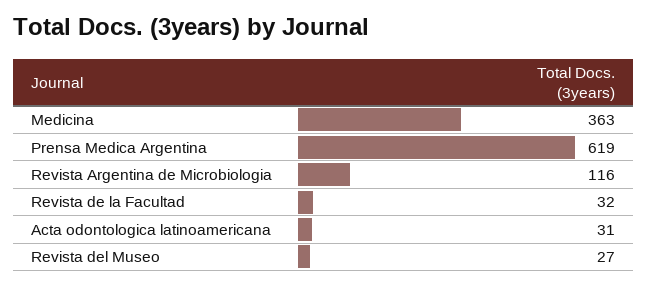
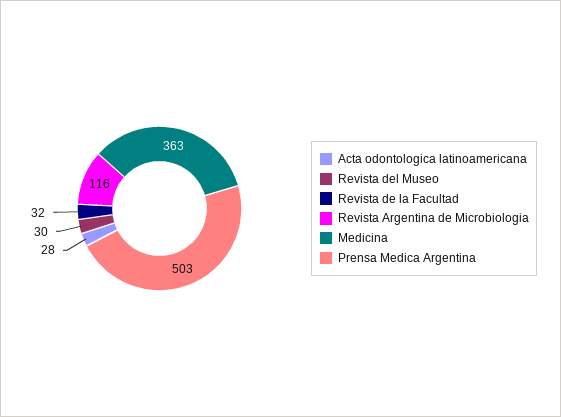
  {
    "Medicina": 363,
-   "Prensa Medica Argentina": 619,
+   "Prensa Medica Argentina": 503,
    "Revista Argentina de Microbiologia": 116,
    "Revista de la Facultad": 32,
-   "Acta odontologica latinoamericana": 31,
+   "Acta odontologica latinoamericana": 28,
-   "Revista del Museo": 27
+   "Revista del Museo": 30
  }

